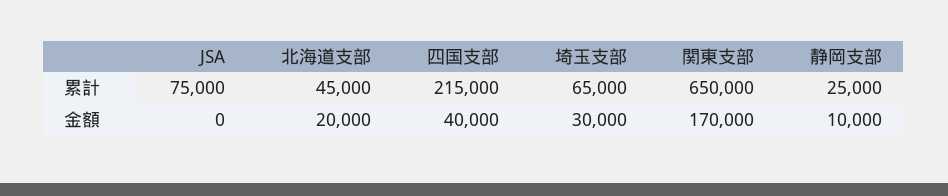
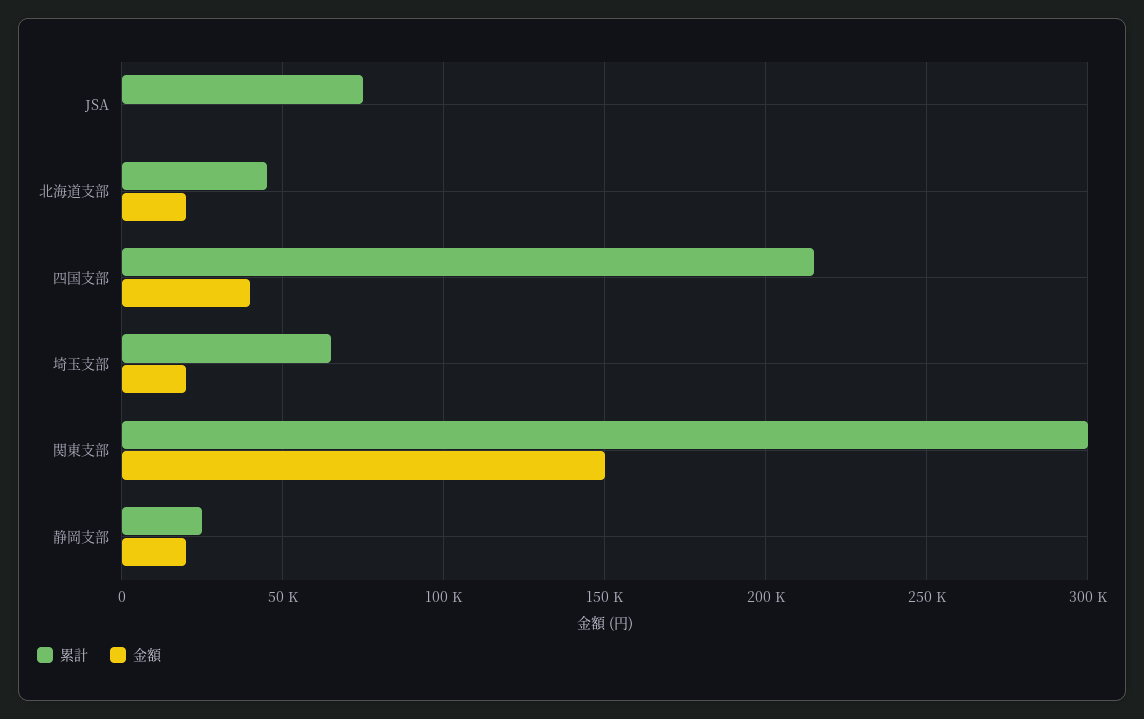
  {
    "累計": {
      "JSA": 75000,
      "北海道支部": 45000,
      "四国支部": 215000,
      "埼玉支部": 65000,
-     "関東支部": 650000,
+     "関東支部": 300000,
      "静岡支部": 25000
    },
    "金額": {
      "JSA": 0,
      "北海道支部": 20000,
      "四国支部": 40000,
-     "埼玉支部": 30000,
+     "埼玉支部": 20000,
-     "関東支部": 170000,
+     "関東支部": 150000,
-     "静岡支部": 10000
+     "静岡支部": 20000
    }
  }

